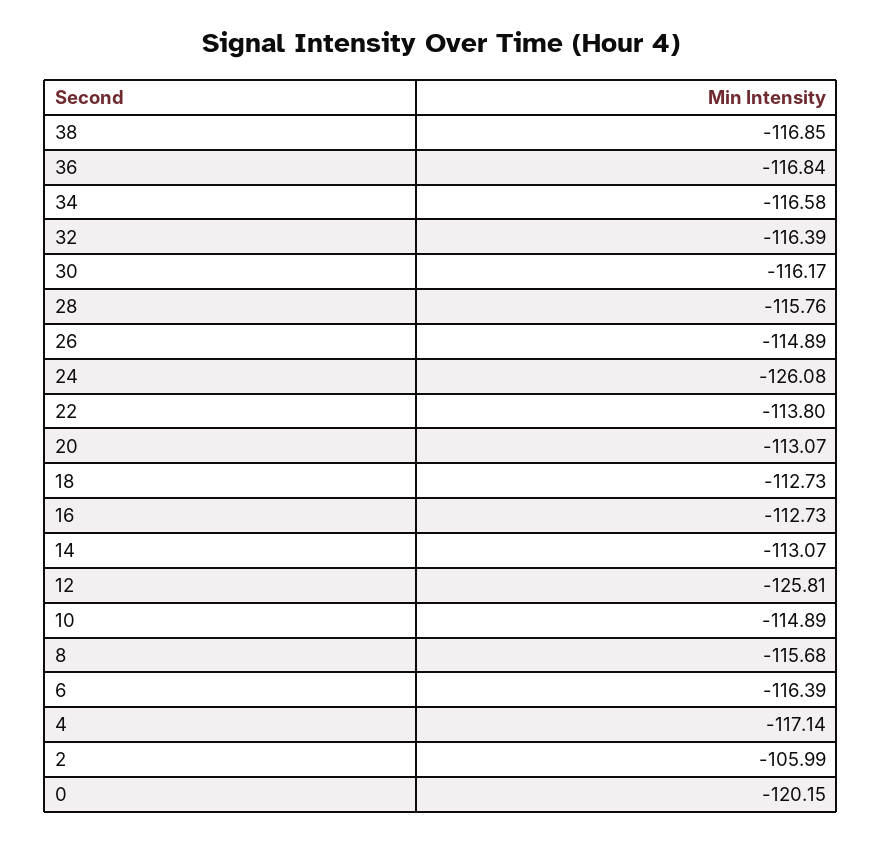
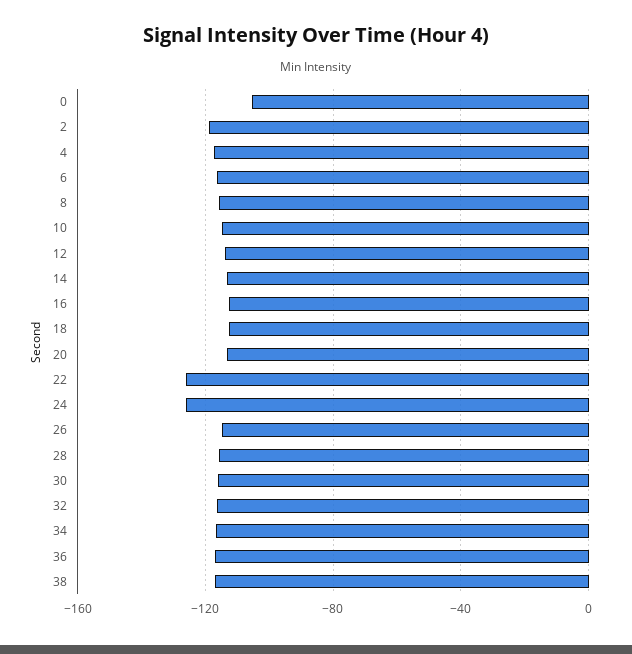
  {
    "38": -116.85,
    "36": -116.84,
    "34": -116.58,
    "32": -116.39,
    "30": -116.17,
    "28": -115.76,
    "26": -114.89,
    "24": -126.08,
-   "22": -113.8,
+   "22": -125,
    "20": -113.07,
    "18": -112.73,
    "16": -112.73,
    "14": -113.07,
-   "12": -125.81,
+   "12": -115,
    "10": -114.89,
    "8": -115.68,
    "6": -116.39,
    "4": -117.14,
-   "2": -105.99,
+   "2": -120,
-   "0": -120.15
+   "0": -105
  }

